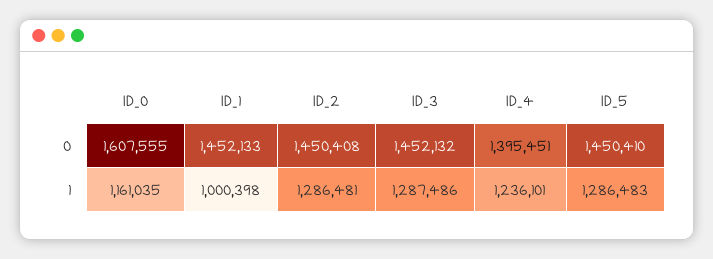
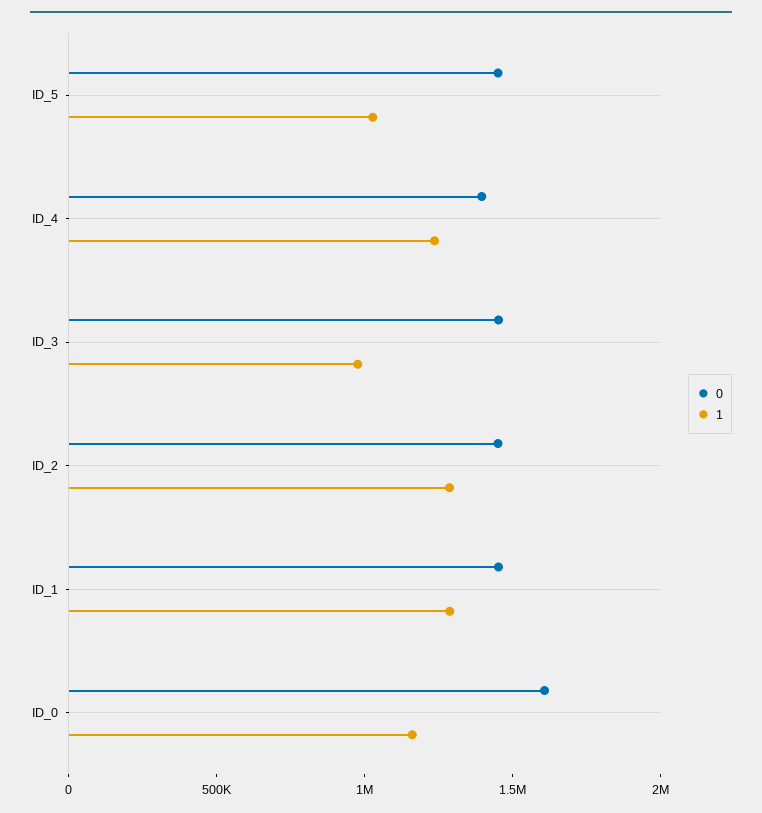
  {
    "0": {
      "ID_0": 1607555,
      "ID_1": 1452133,
      "ID_2": 1450408,
      "ID_3": 1452132,
      "ID_4": 1395451,
      "ID_5": 1450410
    },
    "1": {
      "ID_0": 1161035,
-     "ID_1": 1000398,
+     "ID_1": 1300000,
      "ID_2": 1286481,
-     "ID_3": 1287486,
+     "ID_3": 1000000,
      "ID_4": 1236101,
-     "ID_5": 1286483
+     "ID_5": 1000000
    }
  }

